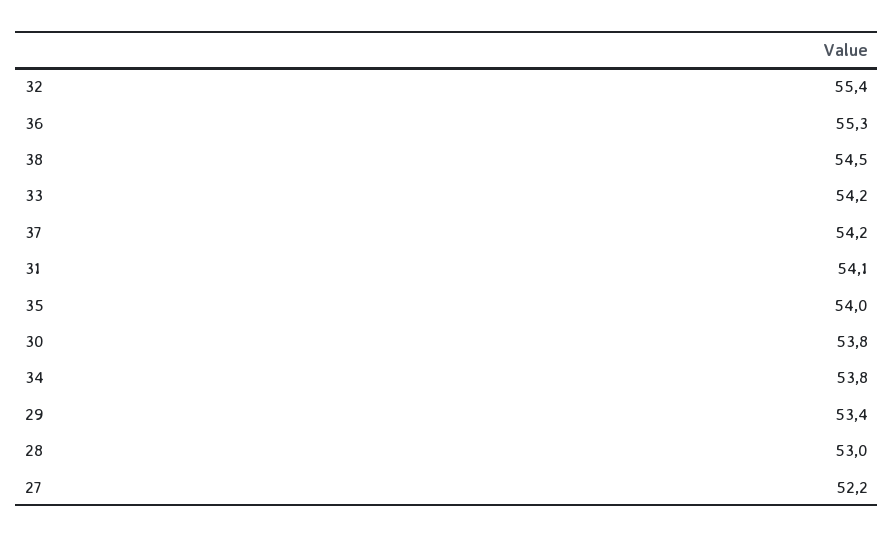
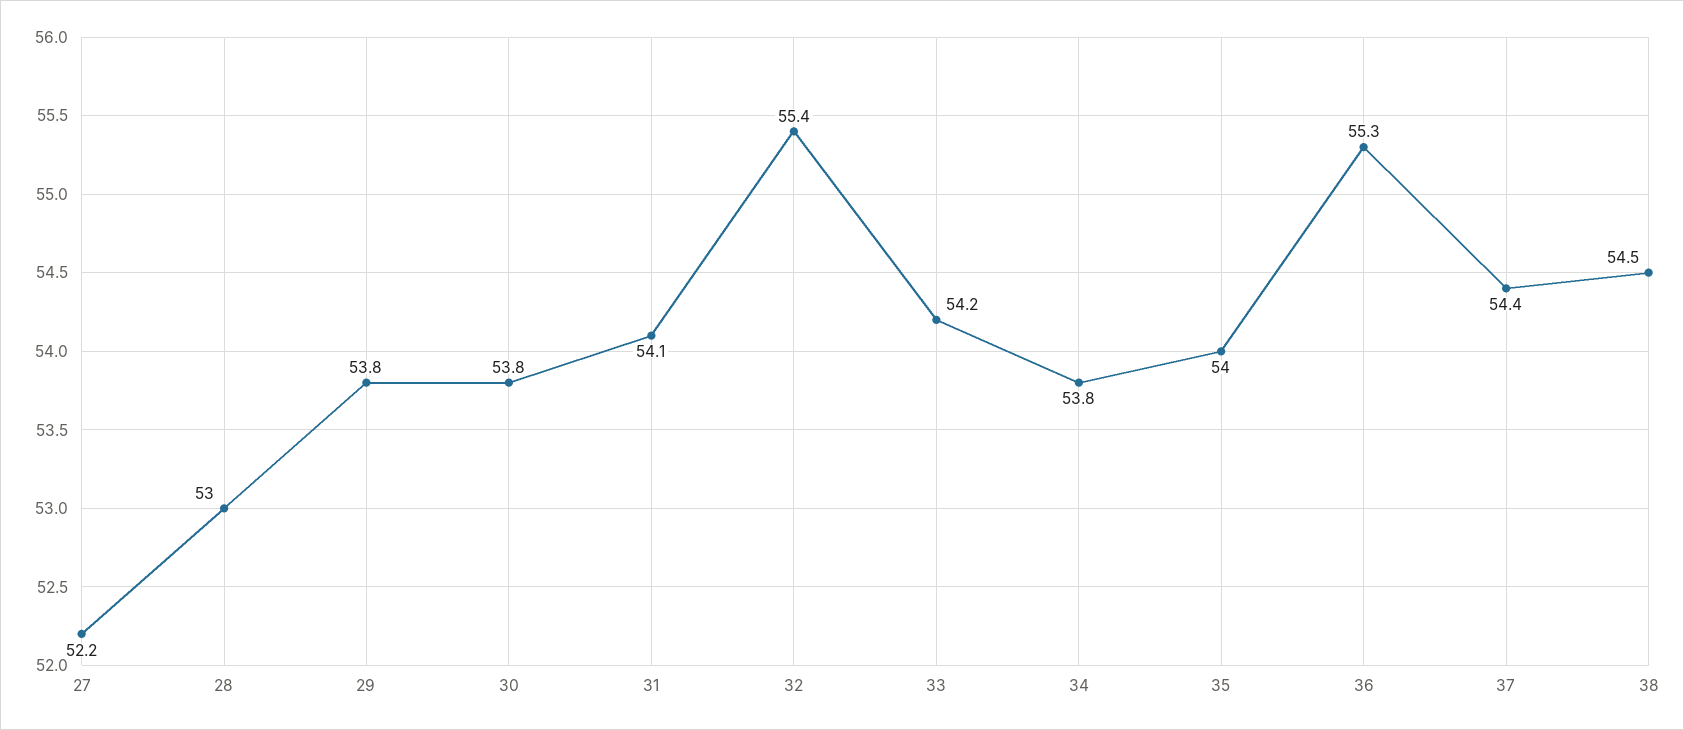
  {
    "32": 55.4,
    "36": 55.3,
    "38": 54.5,
    "33": 54.2,
-   "37": 54.2,
+   "37": 54.4,
    "31": 54.1,
    "35": 54,
    "30": 53.8,
    "34": 53.8,
-   "29": 53.4,
+   "29": 53.8,
    "28": 53,
    "27": 52.2
  }

